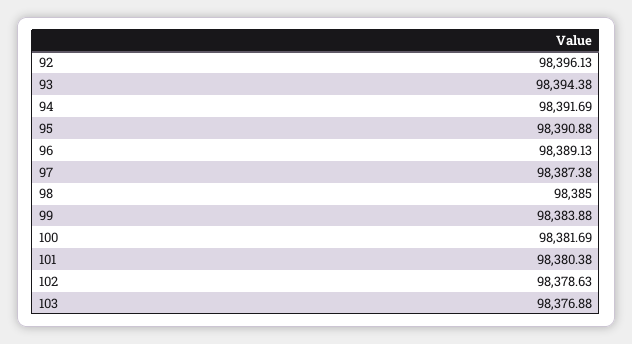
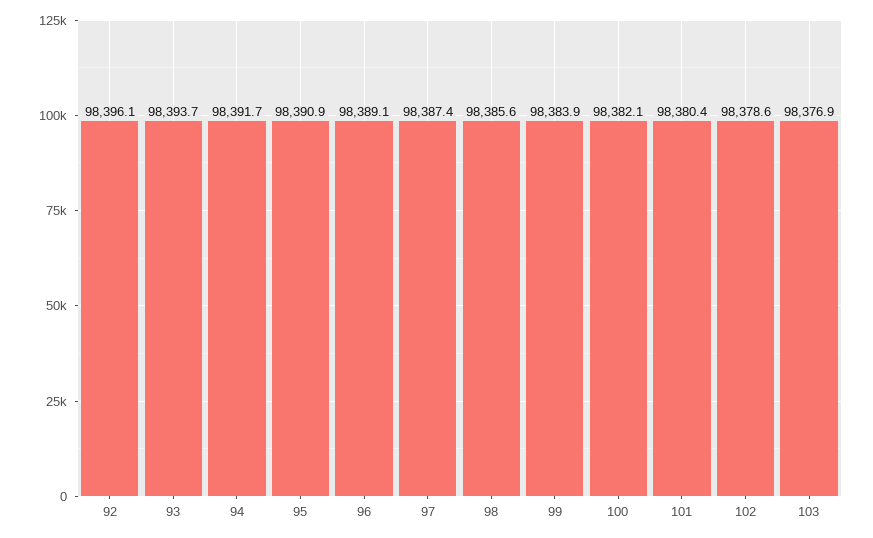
  {
    "92": 98396.13,
-   "93": 98394.38,
+   "93": 98393.7,
    "94": 98391.69,
    "95": 98390.88,
    "96": 98389.13,
    "97": 98387.38,
-   "98": 98385,
+   "98": 98385.6,
    "99": 98383.88,
-   "100": 98381.69,
+   "100": 98382.1,
    "101": 98380.38,
    "102": 98378.63,
    "103": 98376.88
  }

